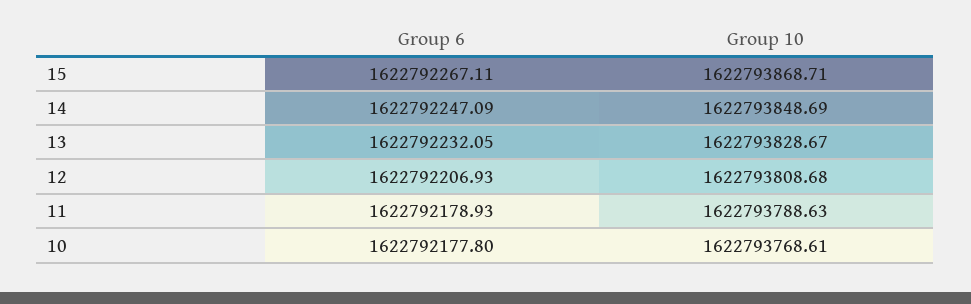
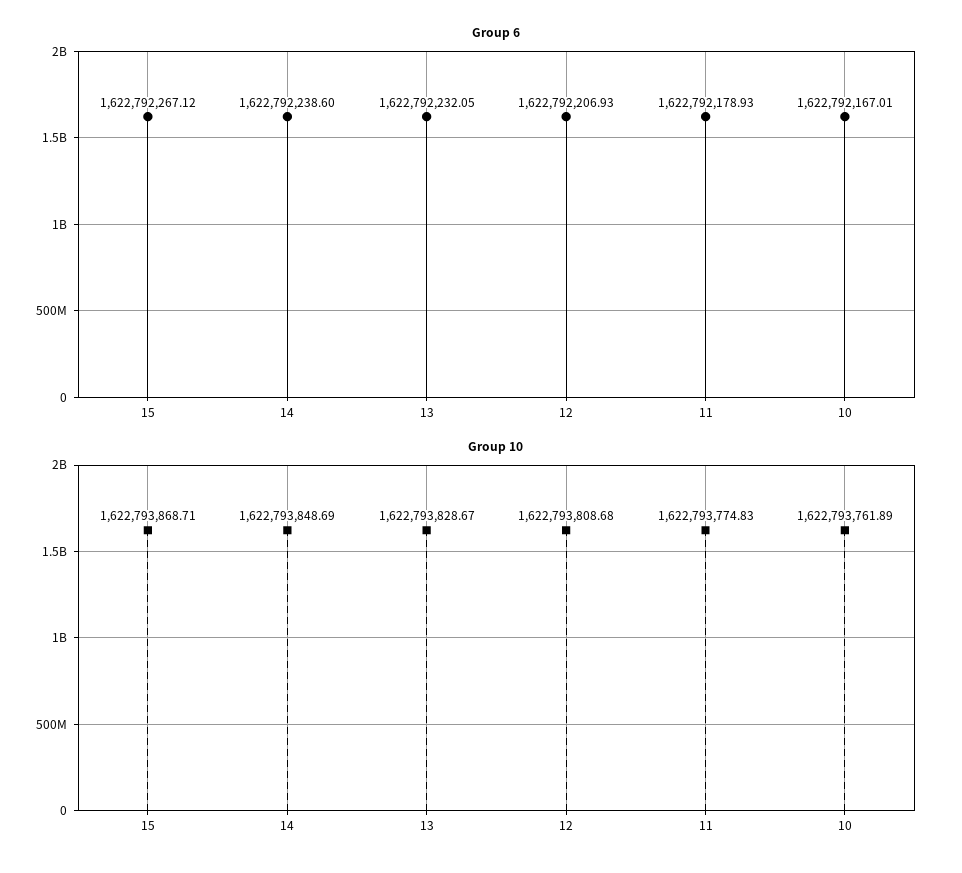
  {
    "Group 6": {
-     "15": 1622792267.11,
+     "15": 1622792267.12,
-     "14": 1622792247.09,
+     "14": 1622792238.6,
      "13": 1622792232.05,
      "12": 1622792206.93,
      "11": 1622792178.93,
-     "10": 1622792177.8
+     "10": 1622792167.01
    },
    "Group 10": {
      "15": 1622793868.71,
      "14": 1622793848.69,
      "13": 1622793828.67,
      "12": 1622793808.68,
-     "11": 1622793788.63,
+     "11": 1622793774.83,
-     "10": 1622793768.61
+     "10": 1622793761.89
    }
  }

